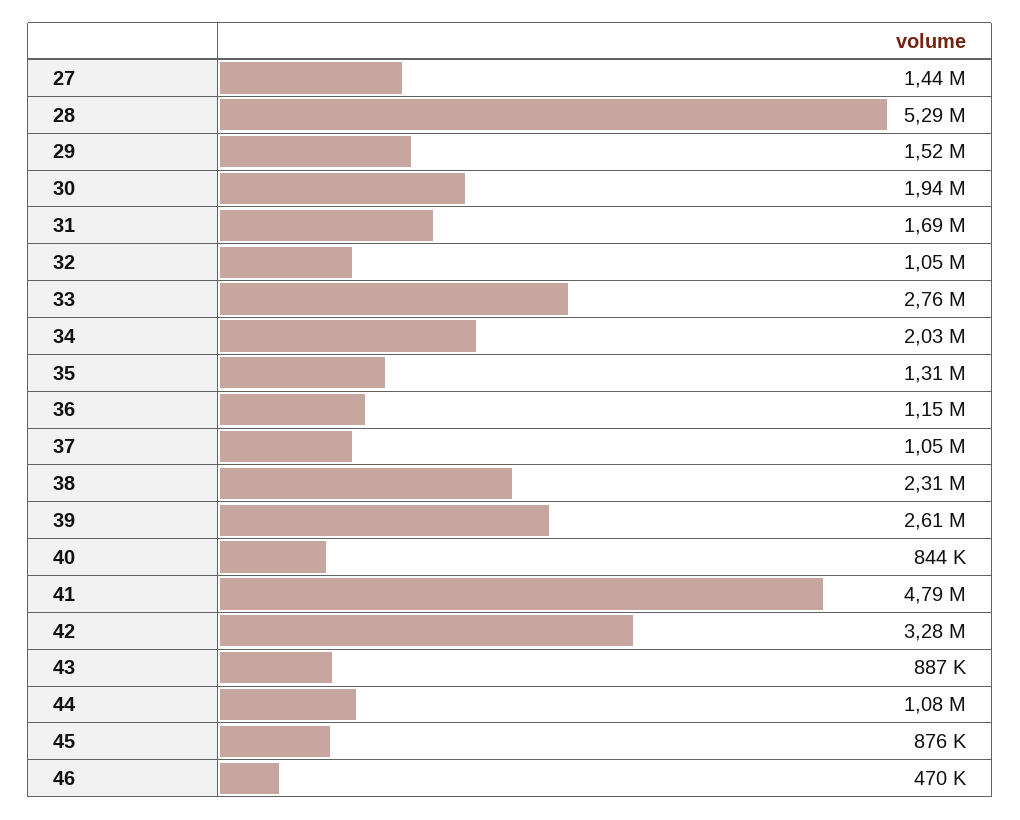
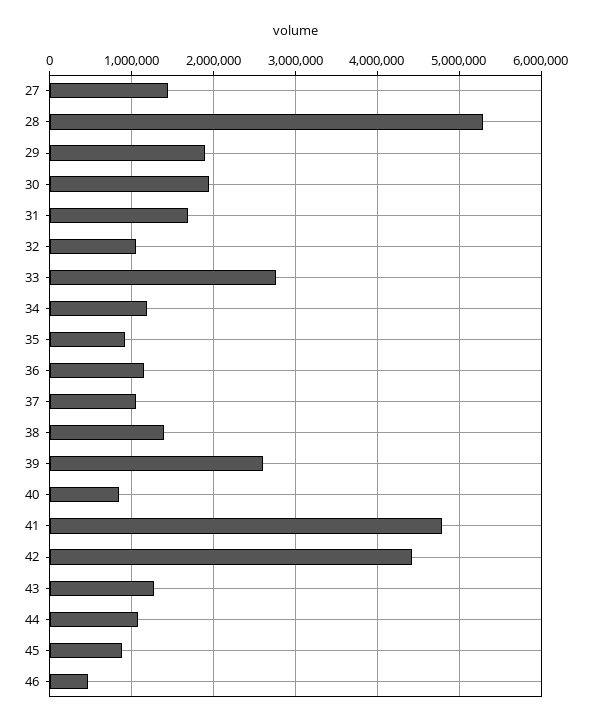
  {
    "27": 1440000,
    "28": 5290000,
-   "29": 1520000,
+   "29": 1900000,
    "30": 1940000,
    "31": 1690000,
    "32": 1050000,
    "33": 2760000,
-   "34": 2030000,
+   "34": 1200000,
-   "35": 1310000,
+   "35": 900000,
    "36": 1150000,
    "37": 1050000,
-   "38": 2310000,
+   "38": 1400000,
    "39": 2610000,
    "40": 844000,
    "41": 4790000,
-   "42": 3280000,
+   "42": 4400000,
-   "43": 887000,
+   "43": 1300000,
    "44": 1080000,
    "45": 876000,
    "46": 470000
  }

